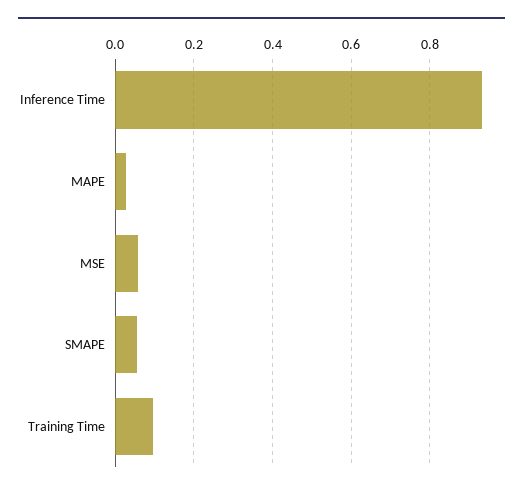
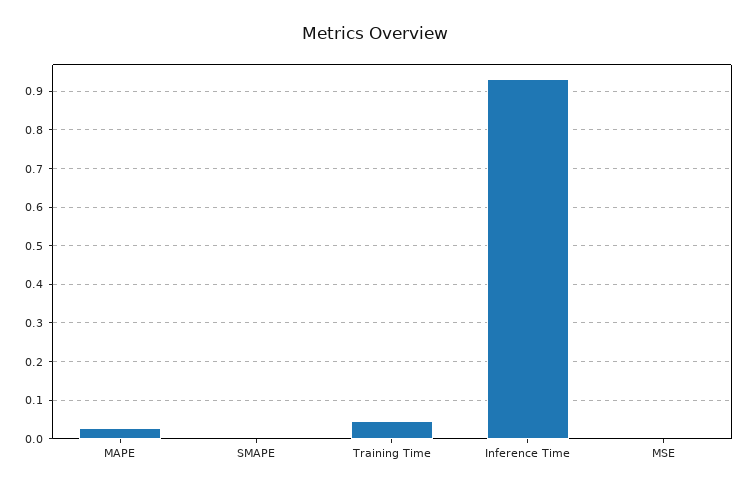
  {
    "Inference Time": 0.94,
    "MAPE": 0.02,
-   "MSE": 0.06,
+   "MSE": 0,
-   "SMAPE": 0.06,
+   "SMAPE": 0,
-   "Training Time": 0.1
+   "Training Time": 0.04
  }

